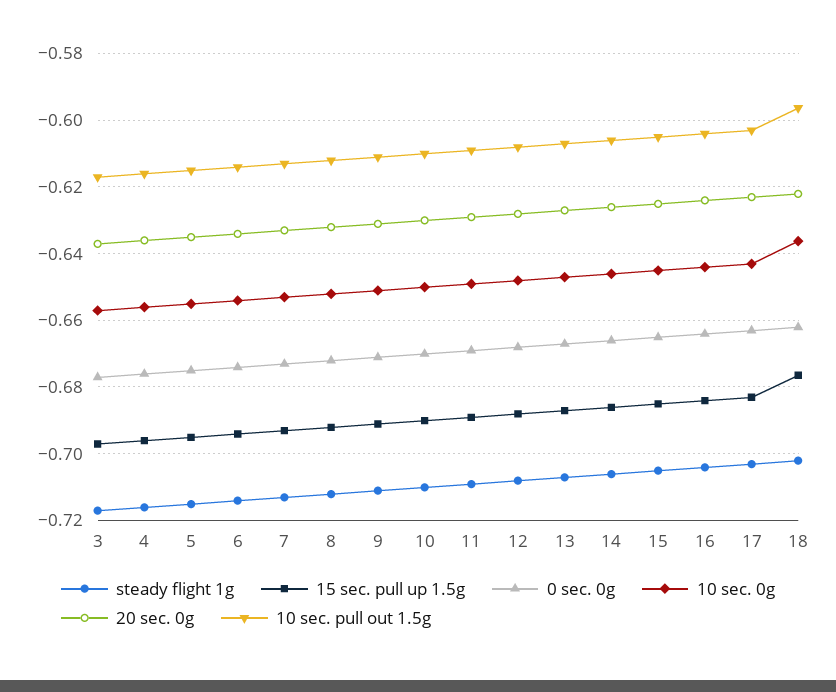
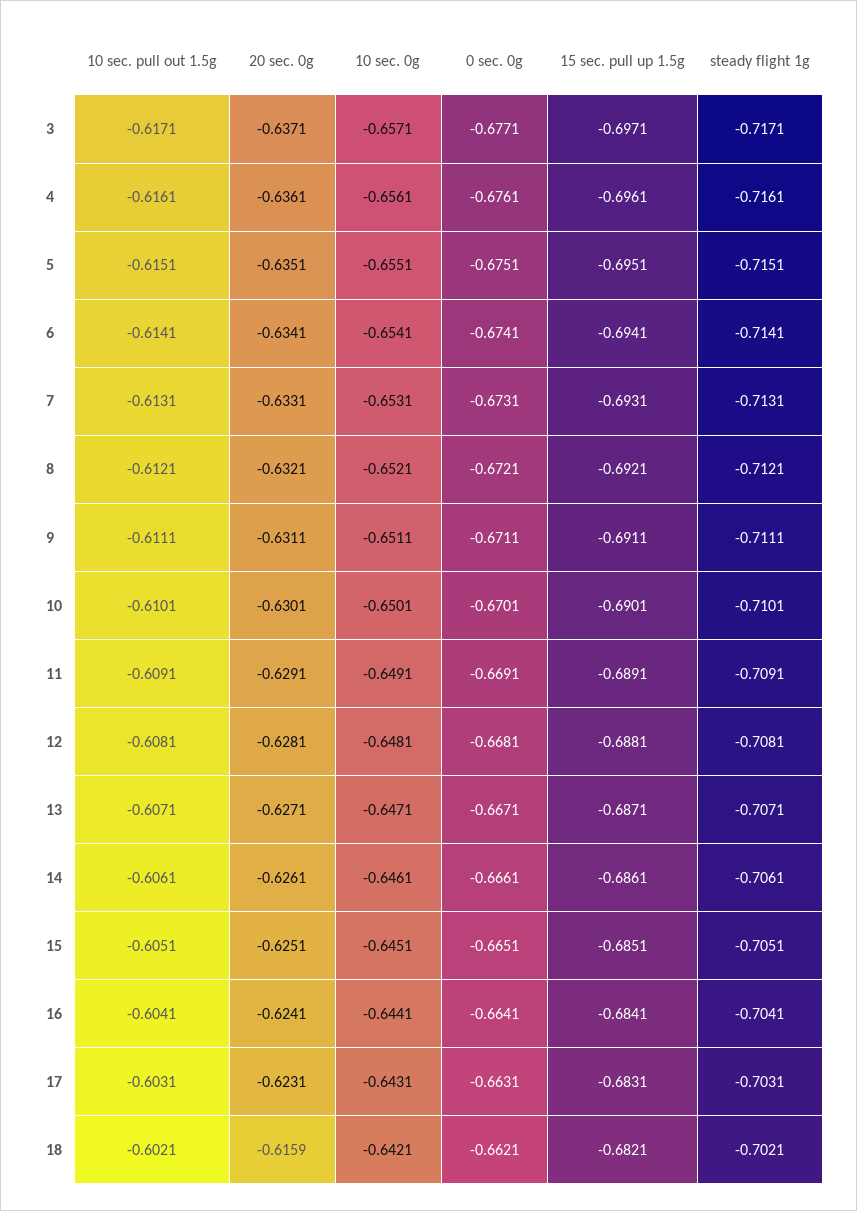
  {
    "steady flight 1g": {
      "3": -0.7171,
      "4": -0.7161,
      "5": -0.7151,
      "6": -0.7141,
      "7": -0.7131,
      "8": -0.7121,
      "9": -0.7111,
      "10": -0.7101,
      "11": -0.7091,
      "12": -0.7081,
      "13": -0.7071,
      "14": -0.7061,
      "15": -0.7051,
      "16": -0.7041,
      "17": -0.7031,
      "18": -0.7021
    },
    "15 sec. pull up 1.5g": {
      "3": -0.6971,
      "4": -0.6961,
      "5": -0.6951,
      "6": -0.6941,
      "7": -0.6931,
      "8": -0.6921,
      "9": -0.6911,
      "10": -0.6901,
      "11": -0.6891,
      "12": -0.6881,
      "13": -0.6871,
      "14": -0.6861,
      "15": -0.6851,
      "16": -0.6841,
      "17": -0.6831,
-     "18": -0.676
+     "18": -0.6821
    },
    "0 sec. 0g": {
      "3": -0.6771,
      "4": -0.6761,
      "5": -0.6751,
      "6": -0.6741,
      "7": -0.6731,
      "8": -0.6721,
      "9": -0.6711,
      "10": -0.6701,
      "11": -0.6691,
      "12": -0.6681,
      "13": -0.6671,
      "14": -0.6661,
      "15": -0.6651,
      "16": -0.6641,
      "17": -0.6631,
      "18": -0.6621
    },
    "10 sec. 0g": {
      "3": -0.6571,
      "4": -0.6561,
      "5": -0.6551,
      "6": -0.6541,
      "7": -0.6531,
      "8": -0.6521,
      "9": -0.6511,
      "10": -0.6501,
      "11": -0.6491,
      "12": -0.6481,
      "13": -0.6471,
      "14": -0.6461,
      "15": -0.6451,
      "16": -0.6441,
      "17": -0.6431,
-     "18": -0.636
+     "18": -0.6421
    },
    "20 sec. 0g": {
      "3": -0.6371,
      "4": -0.6361,
      "5": -0.6351,
      "6": -0.6341,
      "7": -0.6331,
      "8": -0.6321,
      "9": -0.6311,
      "10": -0.6301,
      "11": -0.6291,
      "12": -0.6281,
      "13": -0.6271,
      "14": -0.6261,
      "15": -0.6251,
      "16": -0.6241,
      "17": -0.6231,
-     "18": -0.622
+     "18": -0.6159
    },
    "10 sec. pull out 1.5g": {
      "3": -0.6171,
      "4": -0.6161,
      "5": -0.6151,
      "6": -0.6141,
      "7": -0.6131,
      "8": -0.6121,
      "9": -0.6111,
      "10": -0.6101,
      "11": -0.6091,
      "12": -0.6081,
      "13": -0.6071,
      "14": -0.6061,
      "15": -0.6051,
      "16": -0.6041,
      "17": -0.6031,
-     "18": -0.596
+     "18": -0.6021
    }
  }

